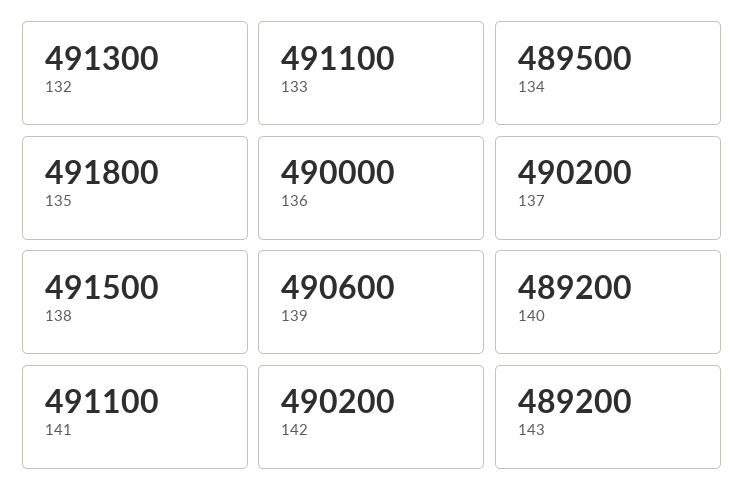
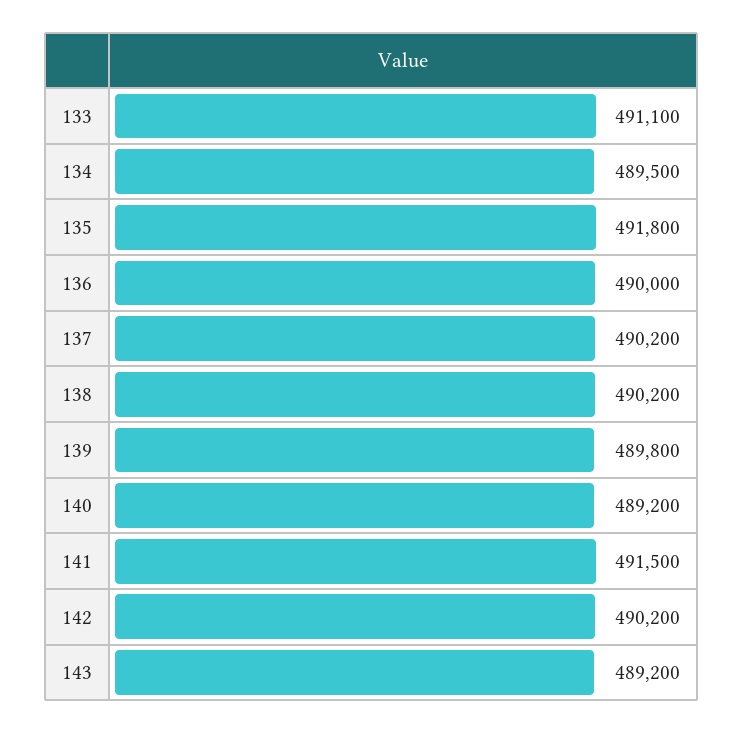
  {
-   "132": 491300,
    "133": 491100,
    "134": 489500,
    "135": 491800,
    "136": 490000,
    "137": 490200,
-   "138": 491500,
+   "138": 490200,
-   "139": 490600,
+   "139": 489800,
    "140": 489200,
-   "141": 491100,
+   "141": 491500,
    "142": 490200,
    "143": 489200
  }

